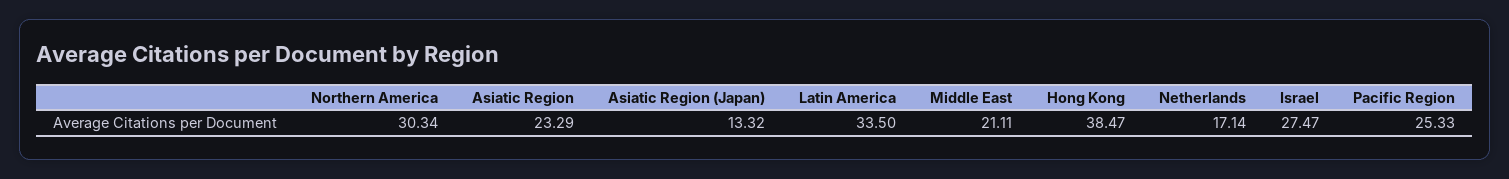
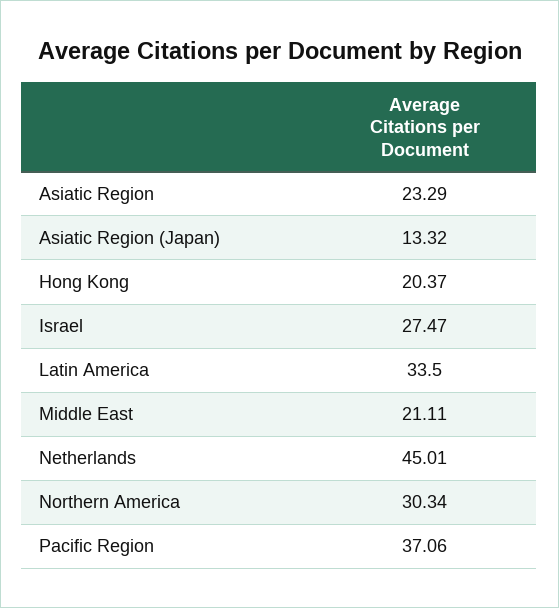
  {
    "Northern America": 30.34,
    "Asiatic Region": 23.29,
    "Asiatic Region (Japan)": 13.32,
    "Latin America": 33.5,
    "Middle East": 21.11,
-   "Hong Kong": 38.47,
+   "Hong Kong": 20.37,
-   "Netherlands": 17.14,
+   "Netherlands": 45.01,
    "Israel": 27.47,
-   "Pacific Region": 25.33
+   "Pacific Region": 37.06
  }

